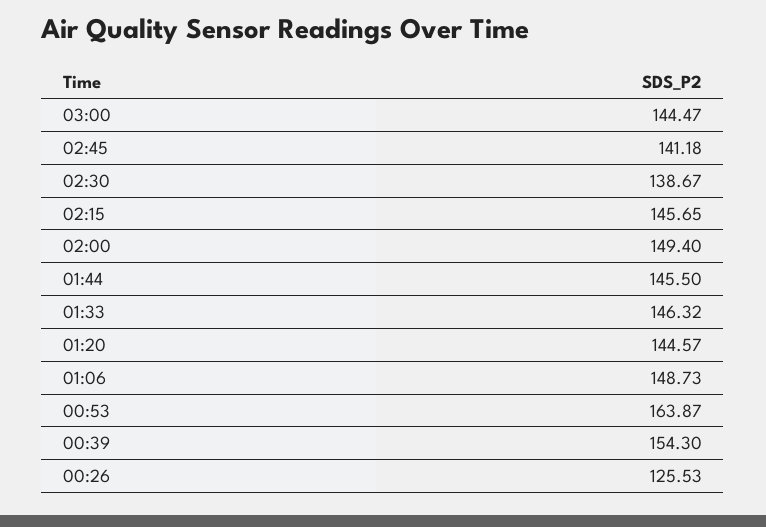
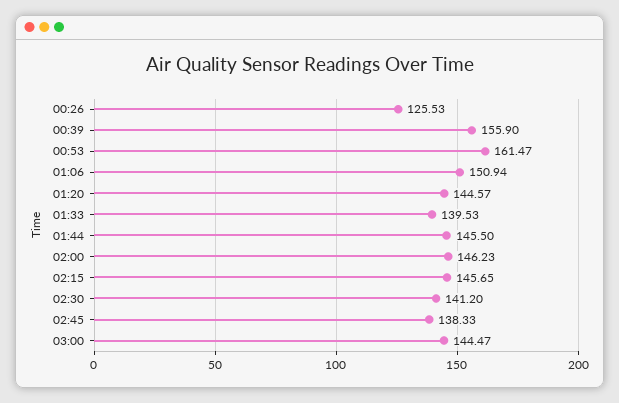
  {
    "03:00": 144.47,
-   "02:45": 141.18,
+   "02:45": 138.33,
-   "02:30": 138.67,
+   "02:30": 141.2,
    "02:15": 145.65,
-   "02:00": 149.4,
+   "02:00": 146.23,
    "01:44": 145.5,
-   "01:33": 146.32,
+   "01:33": 139.53,
    "01:20": 144.57,
-   "01:06": 148.73,
+   "01:06": 150.94,
-   "00:53": 163.87,
+   "00:53": 161.47,
-   "00:39": 154.3,
+   "00:39": 155.9,
    "00:26": 125.53
  }

